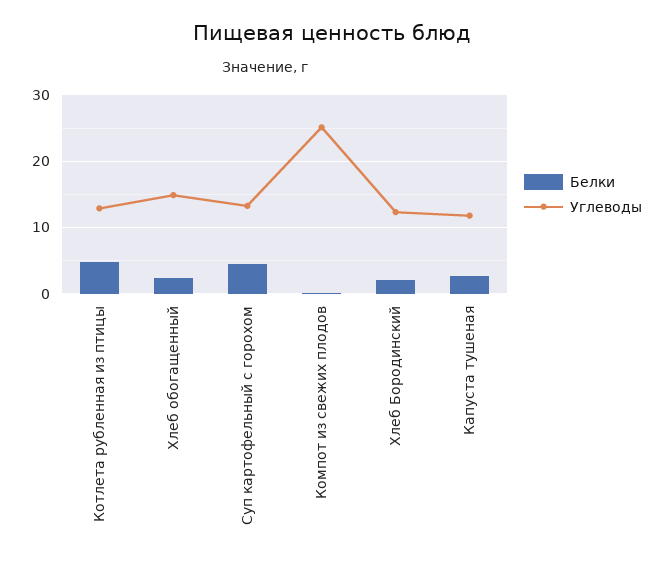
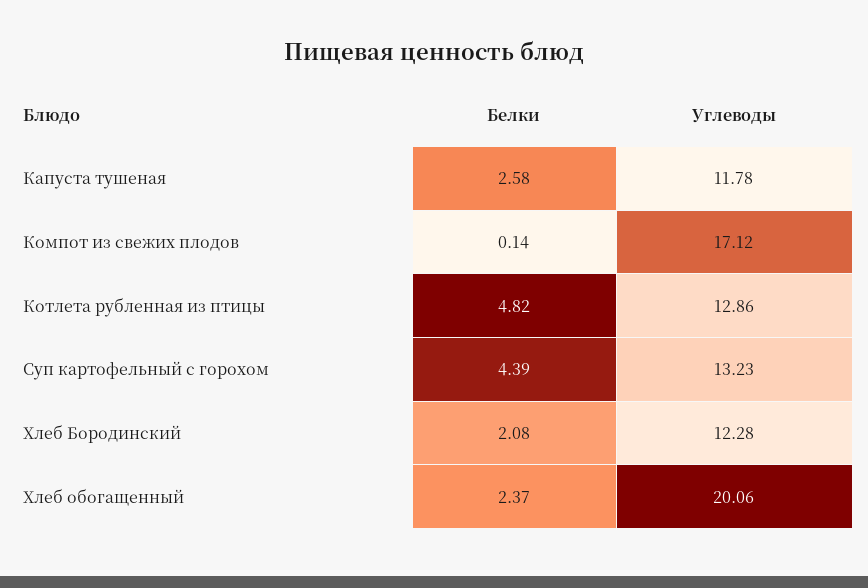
  {
    "Белки": {
      "Котлета рубленная из птицы": 4.82,
      "Хлеб обогащенный": 2.37,
      "Суп картофельный с горохом": 4.39,
      "Компот из свежих плодов": 0.14,
      "Хлеб Бородинский": 2.08,
      "Капуста тушеная": 2.58
    },
    "Углеводы": {
      "Котлета рубленная из птицы": 12.86,
-     "Хлеб обогащенный": 15,
+     "Хлеб обогащенный": 20.06,
      "Суп картофельный с горохом": 13.23,
-     "Компот из свежих плодов": 25,
+     "Компот из свежих плодов": 17.12,
      "Хлеб Бородинский": 12.28,
      "Капуста тушеная": 11.78
    }
  }

